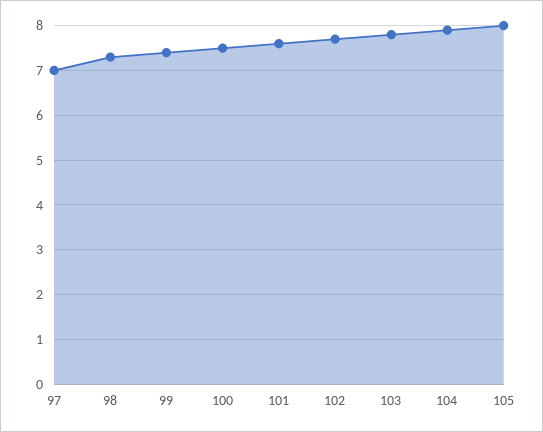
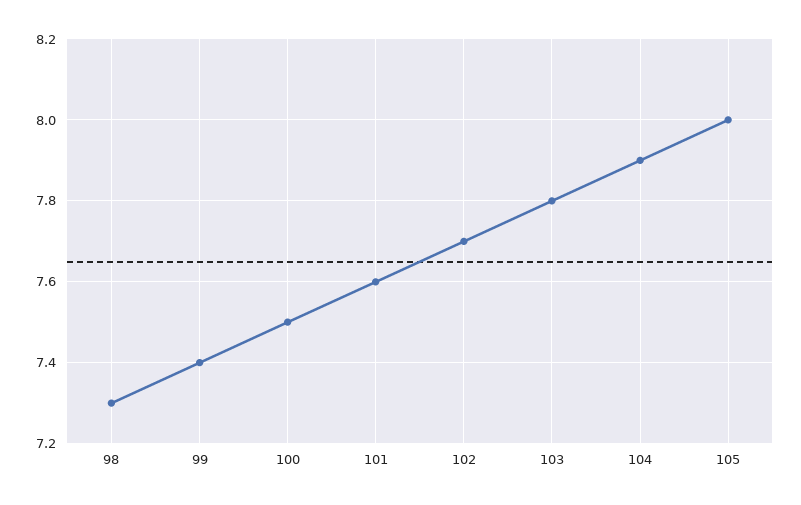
  {
-   "97": 7,
    "98": 7.3,
    "99": 7.4,
    "100": 7.5,
    "101": 7.6,
    "102": 7.7,
    "103": 7.8,
    "104": 7.9,
    "105": 8
  }

